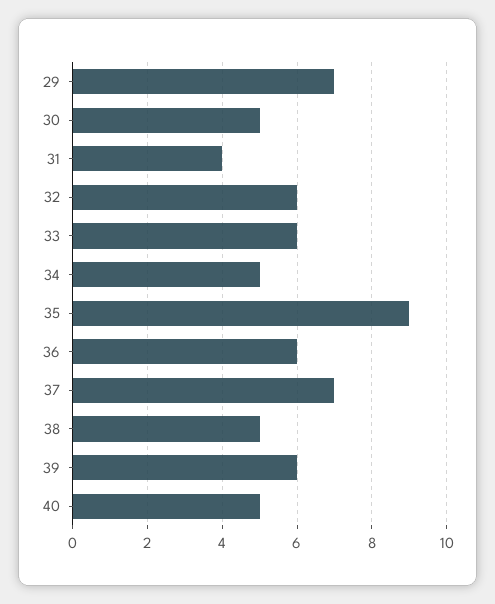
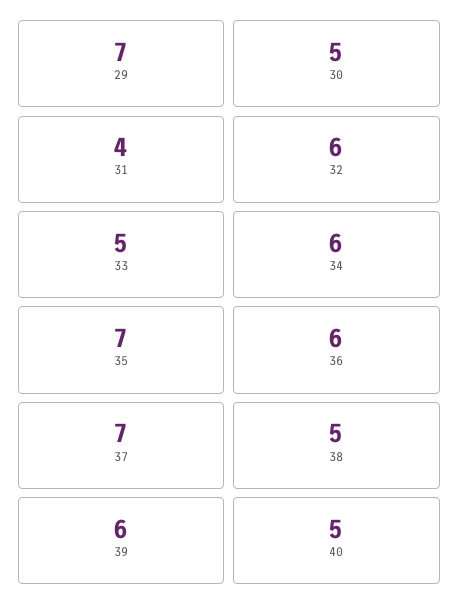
  {
    "29": 7,
    "30": 5,
    "31": 4,
    "32": 6,
-   "33": 6,
+   "33": 5,
-   "34": 5,
+   "34": 6,
-   "35": 9,
+   "35": 7,
    "36": 6,
    "37": 7,
    "38": 5,
    "39": 6,
    "40": 5
  }

